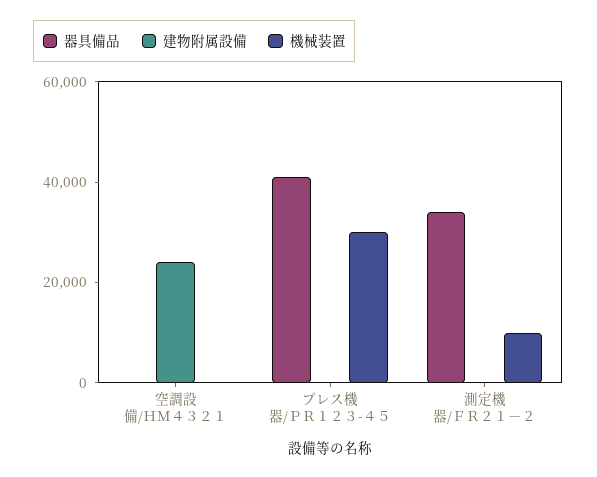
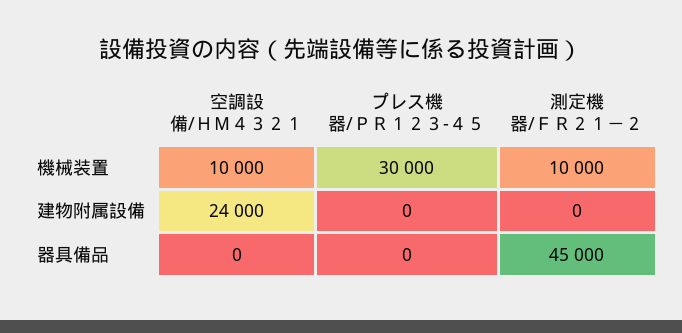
  {
    "器具備品": {
      "空調設備/ＨＭ４３２１": 0,
-     "プレス機器/ＰＲ１２３-４５": 40000,
+     "プレス機器/ＰＲ１２３-４５": 0,
-     "測定機器/ＦＲ２１－２": 35000
+     "測定機器/ＦＲ２１－２": 45000
    },
    "建物附属設備": {
      "空調設備/ＨＭ４３２１": 24000,
      "プレス機器/ＰＲ１２３-４５": 0,
      "測定機器/ＦＲ２１－２": 0
    },
    "機械装置": {
-     "空調設備/ＨＭ４３２１": 0,
+     "空調設備/ＨＭ４３２１": 10000,
      "プレス機器/ＰＲ１２３-４５": 30000,
      "測定機器/ＦＲ２１－２": 10000
    }
  }

